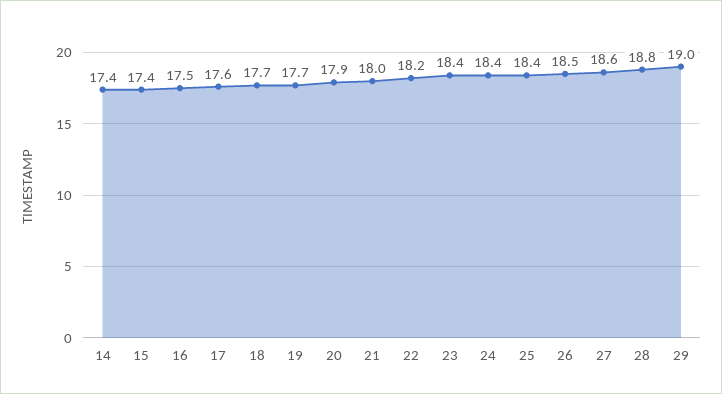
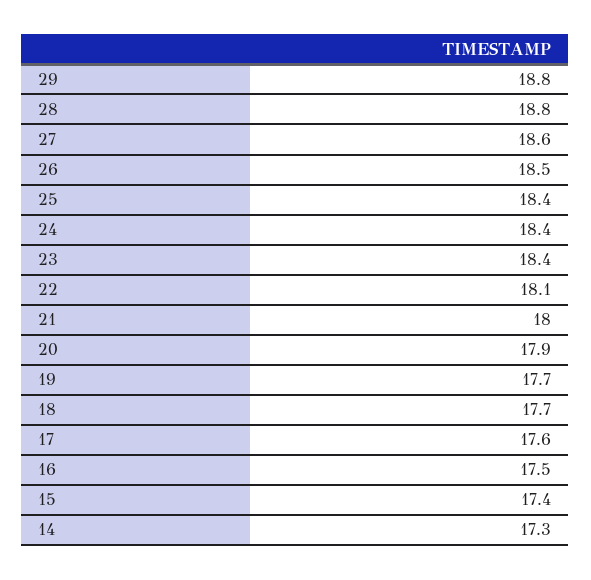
  {
-   "14": 17.4,
+   "14": 17.3,
    "15": 17.4,
    "16": 17.5,
    "17": 17.6,
    "18": 17.7,
    "19": 17.7,
    "20": 17.9,
    "21": 18,
-   "22": 18.2,
+   "22": 18.1,
    "23": 18.4,
    "24": 18.4,
    "25": 18.4,
    "26": 18.5,
    "27": 18.6,
    "28": 18.8,
-   "29": 19
+   "29": 18.8
  }

